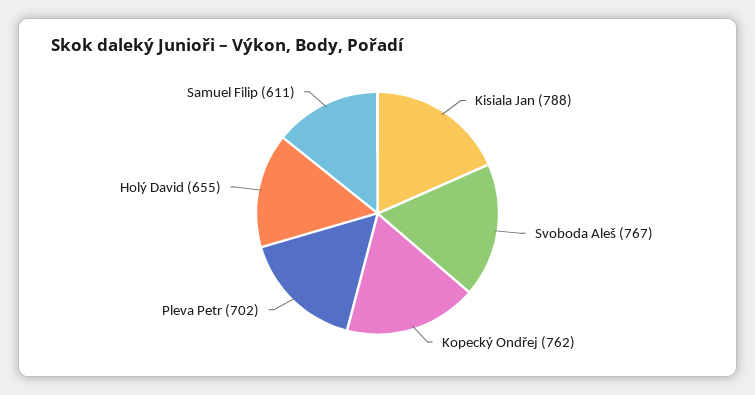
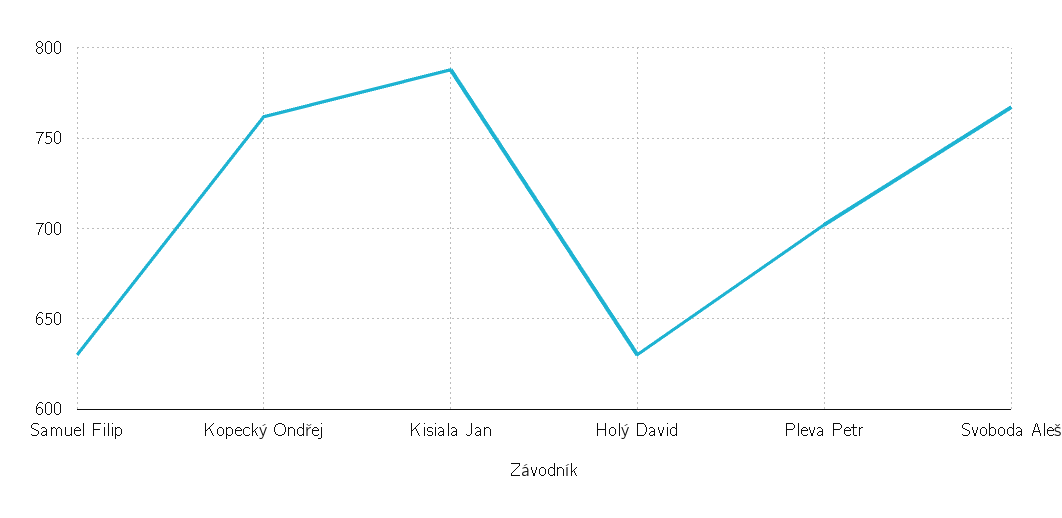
  {
    "Kisiala Jan": 788,
    "Svoboda Aleš": 767,
    "Kopecký Ondřej": 762,
    "Pleva Petr": 702,
-   "Holý David": 655,
+   "Holý David": 630,
-   "Samuel Filip": 611
+   "Samuel Filip": 630
  }

